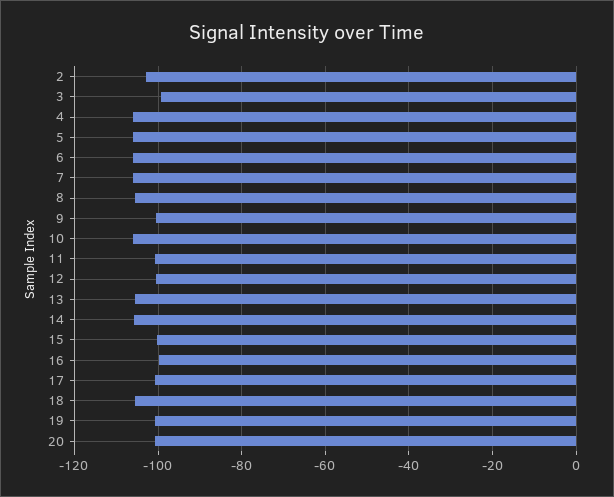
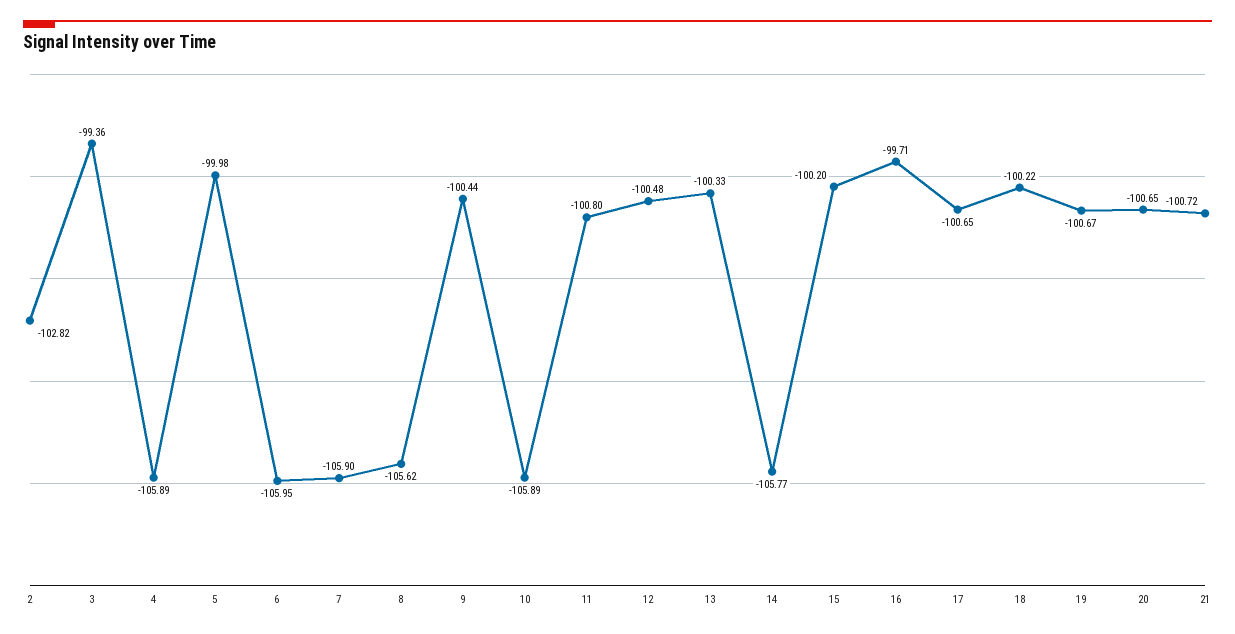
  {
    "2": -102.82,
    "3": -99.36,
    "4": -105.89,
-   "5": -106,
+   "5": -99.98,
    "6": -105.95,
    "7": -105.9,
    "8": -105.62,
    "9": -100.44,
    "10": -105.89,
    "11": -100.8,
    "12": -100.48,
-   "13": -106,
+   "13": -100.33,
    "14": -105.77,
    "15": -100.2,
    "16": -99.71,
    "17": -100.65,
-   "18": -106,
+   "18": -100.22,
    "19": -100.67,
-   "20": -100.65
+   "20": -100.65,
+   "21": -100.72
  }

